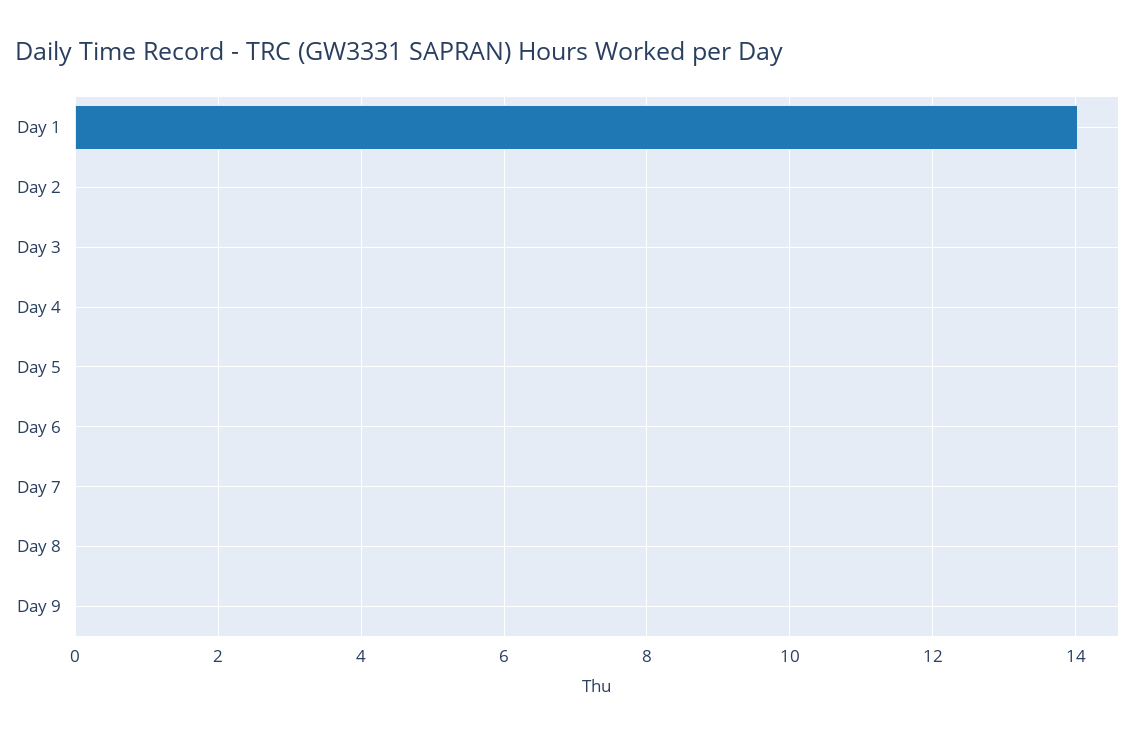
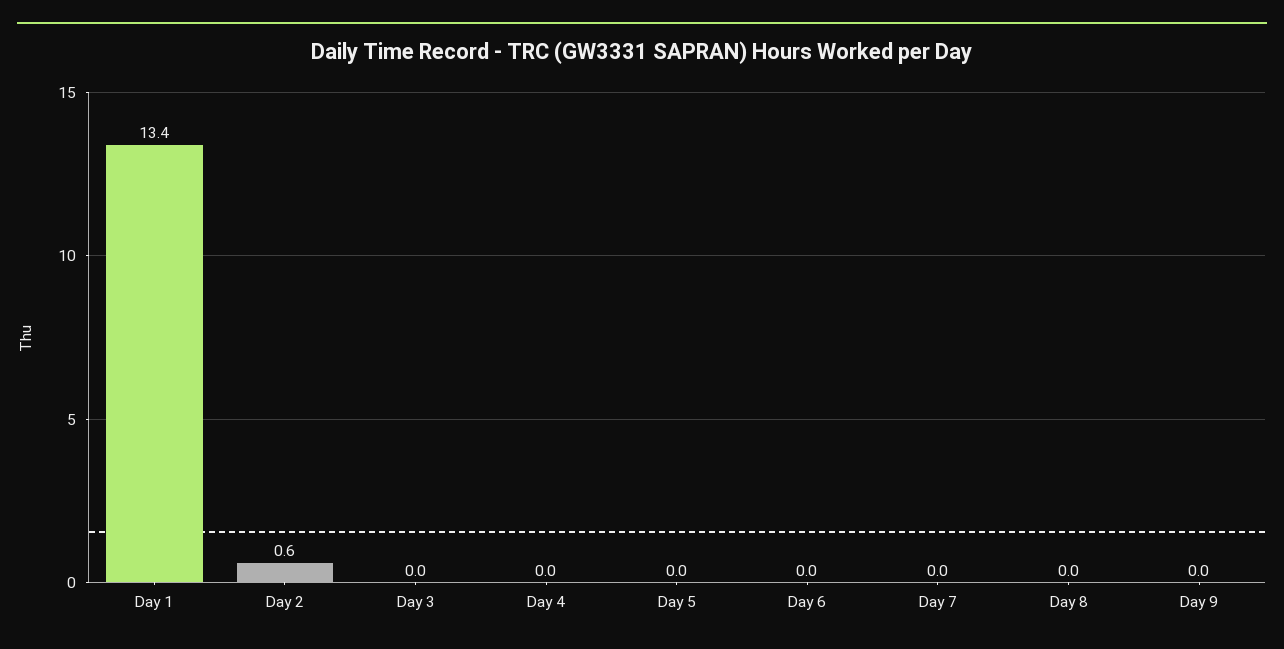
  {
-   "Day 1": 14,
+   "Day 1": 13.4,
-   "Day 2": 0,
+   "Day 2": 0.6,
    "Day 3": 0,
    "Day 4": 0,
    "Day 5": 0,
    "Day 6": 0,
    "Day 7": 0,
    "Day 8": 0,
    "Day 9": 0
  }

